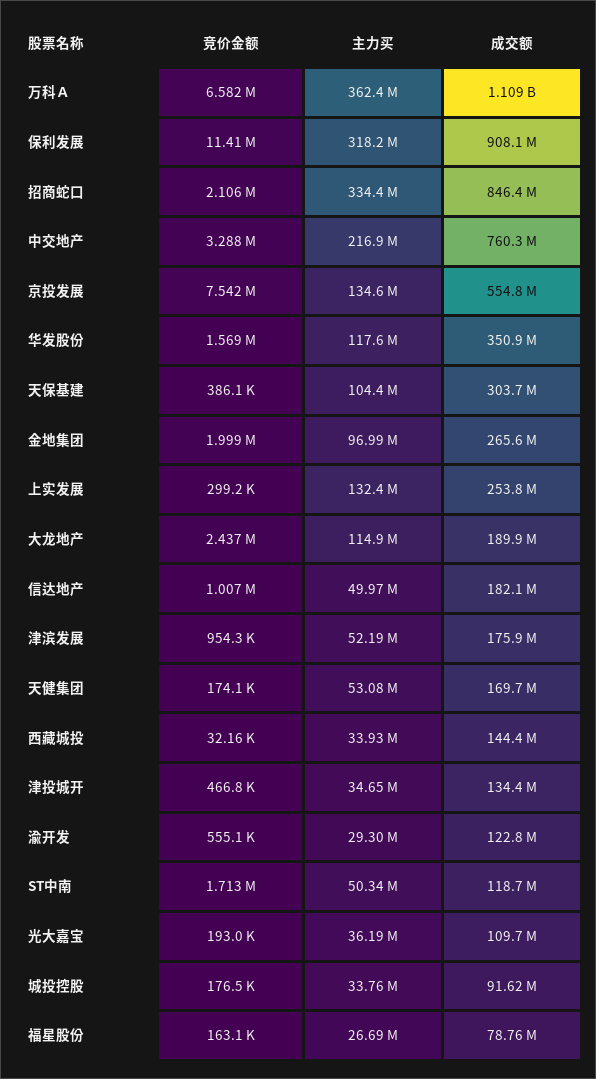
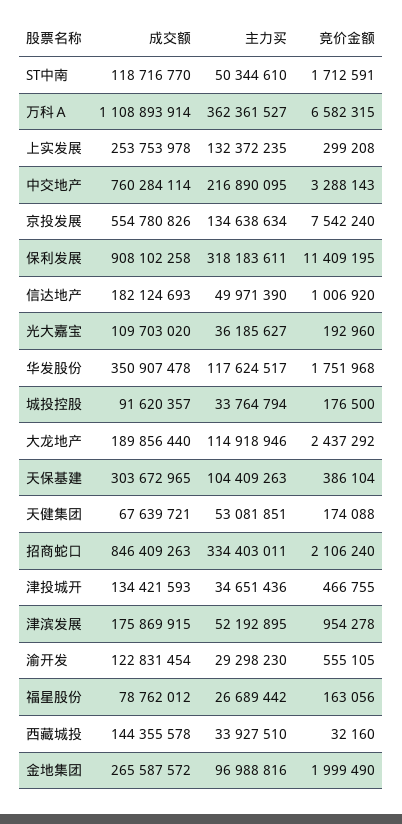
  {
    "竞价金额": {
      "万科Ａ": 6582315,
      "保利发展": 11409195,
      "招商蛇口": 2106240,
      "中交地产": 3288143,
      "京投发展": 7542240,
-     "华发股份": 1569000,
+     "华发股份": 1751968,
      "天保基建": 386104,
      "金地集团": 1999490,
      "上实发展": 299208,
      "大龙地产": 2437292,
      "信达地产": 1006920,
      "津滨发展": 954278,
      "天健集团": 174088,
      "西藏城投": 32160,
      "津投城开": 466755,
      "渝开发": 555105,
      "ST中南": 1712591,
      "光大嘉宝": 192960,
      "城投控股": 176500,
      "福星股份": 163056
    },
    "主力买": {
      "万科Ａ": 362361527,
      "保利发展": 318183611,
      "招商蛇口": 334403011,
      "中交地产": 216890095,
      "京投发展": 134638634,
      "华发股份": 117624517,
      "天保基建": 104409263,
      "金地集团": 96988816,
      "上实发展": 132372235,
      "大龙地产": 114918946,
      "信达地产": 49971390,
      "津滨发展": 52192895,
      "天健集团": 53081851,
      "西藏城投": 33927510,
      "津投城开": 34651436,
      "渝开发": 29298230,
      "ST中南": 50344610,
      "光大嘉宝": 36185627,
      "城投控股": 33764794,
      "福星股份": 26689442
    },
    "成交额": {
      "万科Ａ": 1108893914,
      "保利发展": 908102258,
      "招商蛇口": 846409263,
      "中交地产": 760284114,
      "京投发展": 554780826,
      "华发股份": 350907478,
      "天保基建": 303672965,
      "金地集团": 265587572,
      "上实发展": 253753978,
      "大龙地产": 189856440,
      "信达地产": 182124693,
      "津滨发展": 175869915,
-     "天健集团": 169700000,
+     "天健集团": 67639721,
      "西藏城投": 144355578,
      "津投城开": 134421593,
      "渝开发": 122831454,
      "ST中南": 118716770,
      "光大嘉宝": 109703020,
      "城投控股": 91620357,
      "福星股份": 78762012
    }
  }

